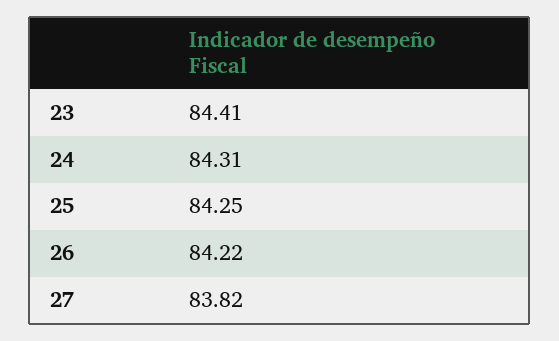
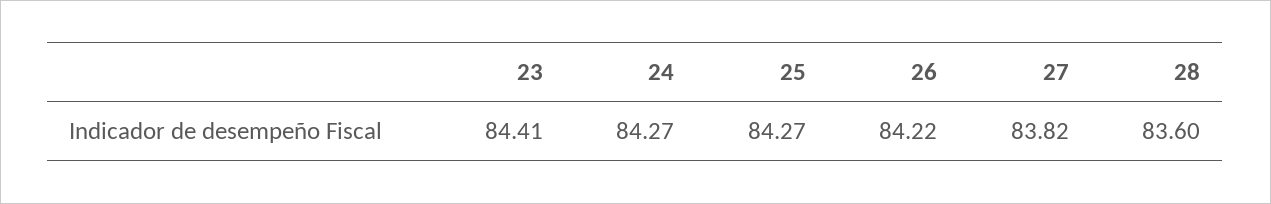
  {
    "23": 84.41,
-   "24": 84.31,
+   "24": 84.27,
-   "25": 84.25,
+   "25": 84.27,
    "26": 84.22,
-   "27": 83.82
+   "27": 83.82,
+   "28": 83.6
  }

